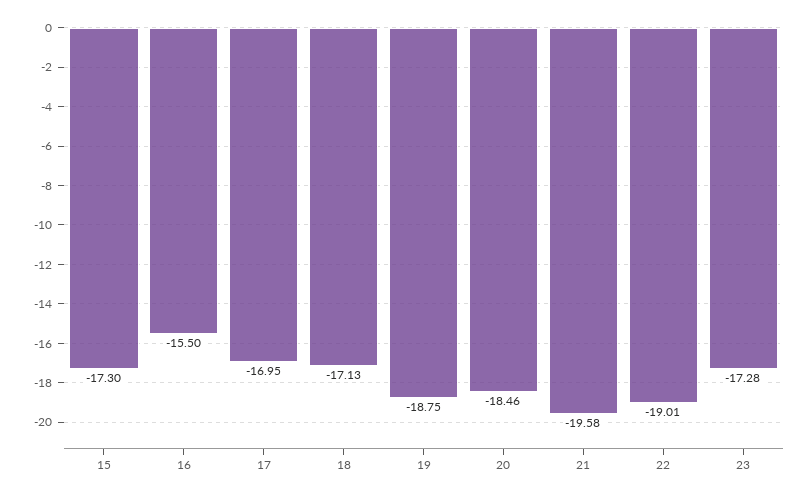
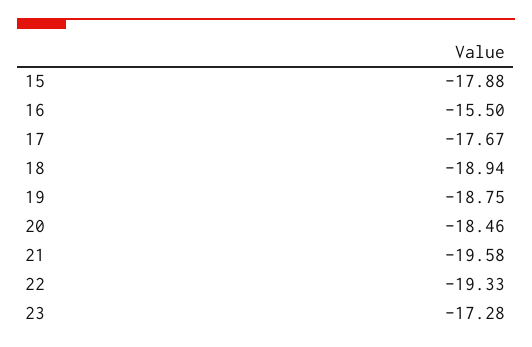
  {
-   "15": -17.3,
+   "15": -17.88,
    "16": -15.5,
-   "17": -16.95,
+   "17": -17.67,
-   "18": -17.13,
+   "18": -18.94,
    "19": -18.75,
    "20": -18.46,
    "21": -19.58,
-   "22": -19.01,
+   "22": -19.33,
    "23": -17.28
  }

